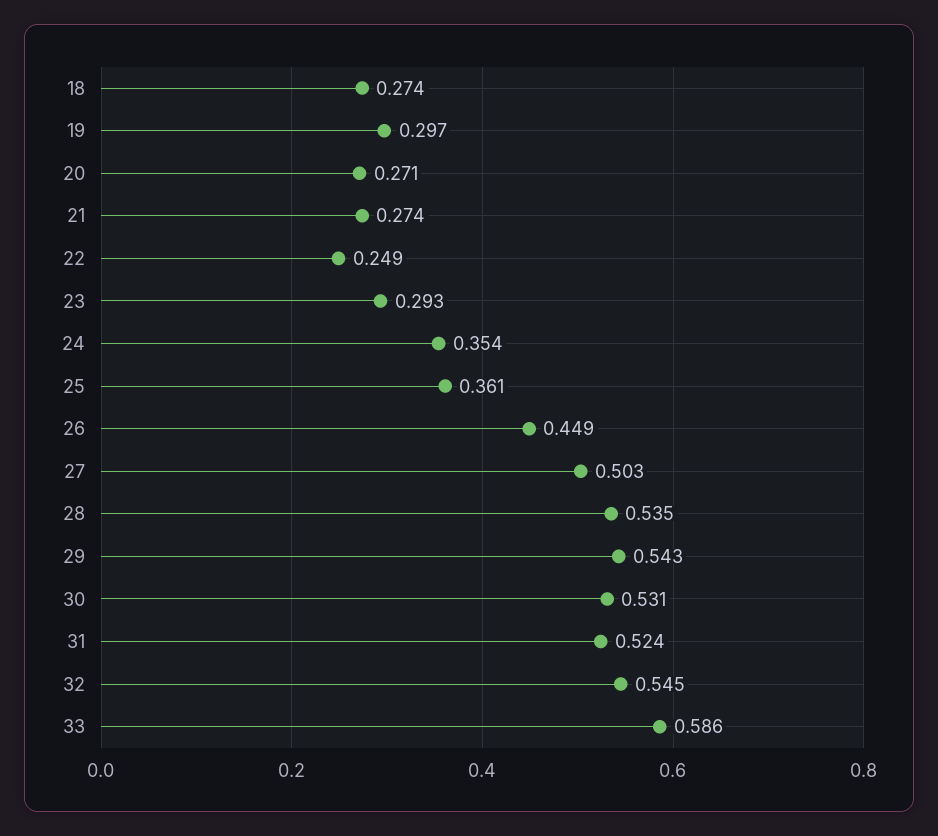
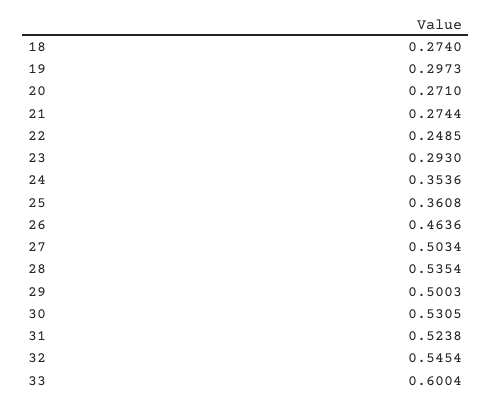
  {
    "18": 0.274,
    "19": 0.2973,
    "20": 0.271,
    "21": 0.2744,
    "22": 0.2485,
    "23": 0.293,
    "24": 0.3536,
    "25": 0.3608,
-   "26": 0.449,
+   "26": 0.4636,
    "27": 0.5034,
    "28": 0.5354,
-   "29": 0.543,
+   "29": 0.5003,
    "30": 0.5305,
    "31": 0.5238,
    "32": 0.5454,
-   "33": 0.586
+   "33": 0.6004
  }

